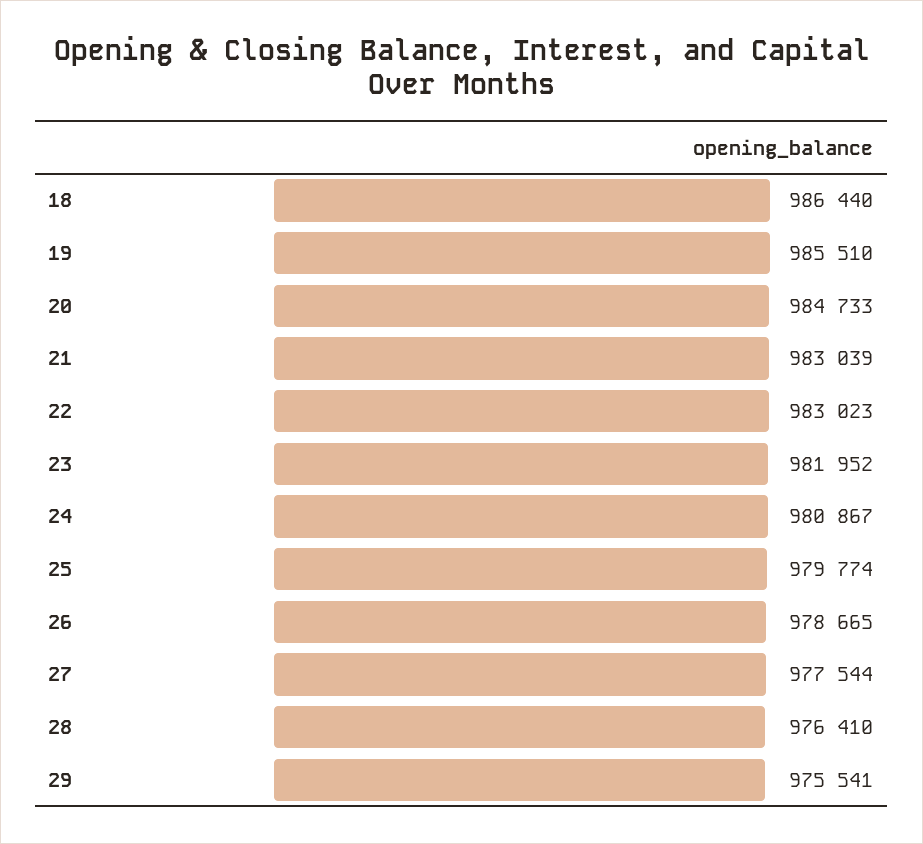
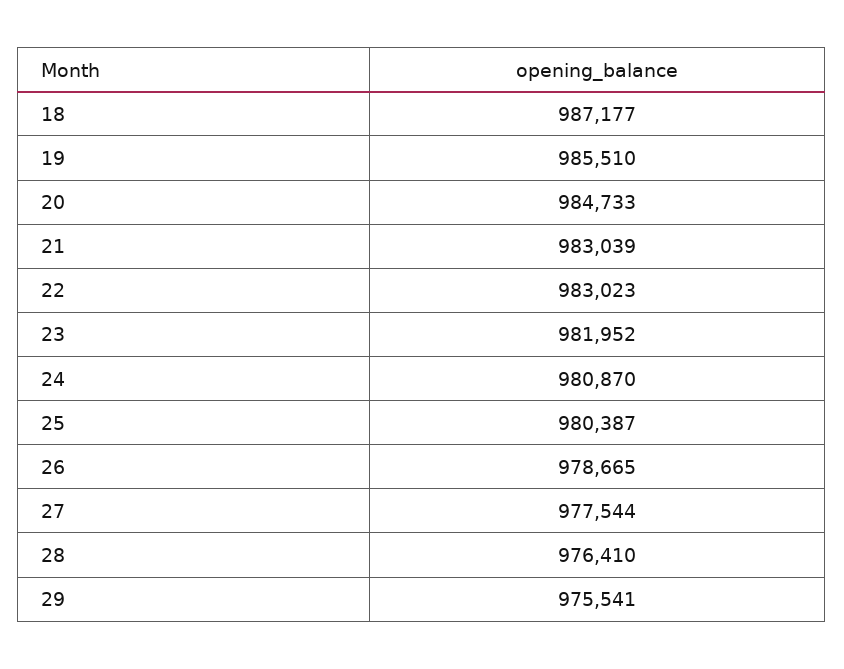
  {
-   "18": 986440,
+   "18": 987177,
    "19": 985510,
    "20": 984733,
    "21": 983039,
    "22": 983023,
    "23": 981952,
-   "24": 980867,
+   "24": 980870,
-   "25": 979774,
+   "25": 980387,
    "26": 978665,
    "27": 977544,
    "28": 976410,
    "29": 975541
  }

